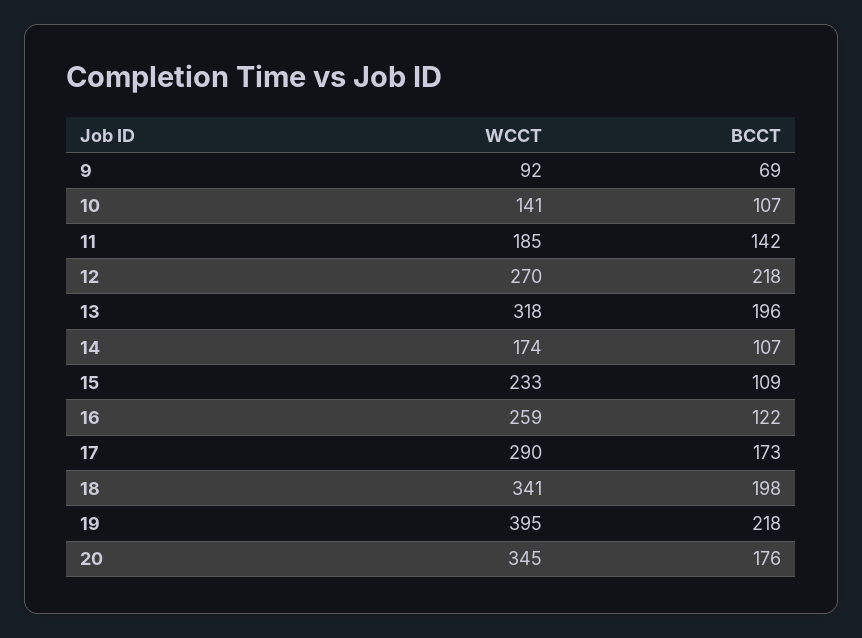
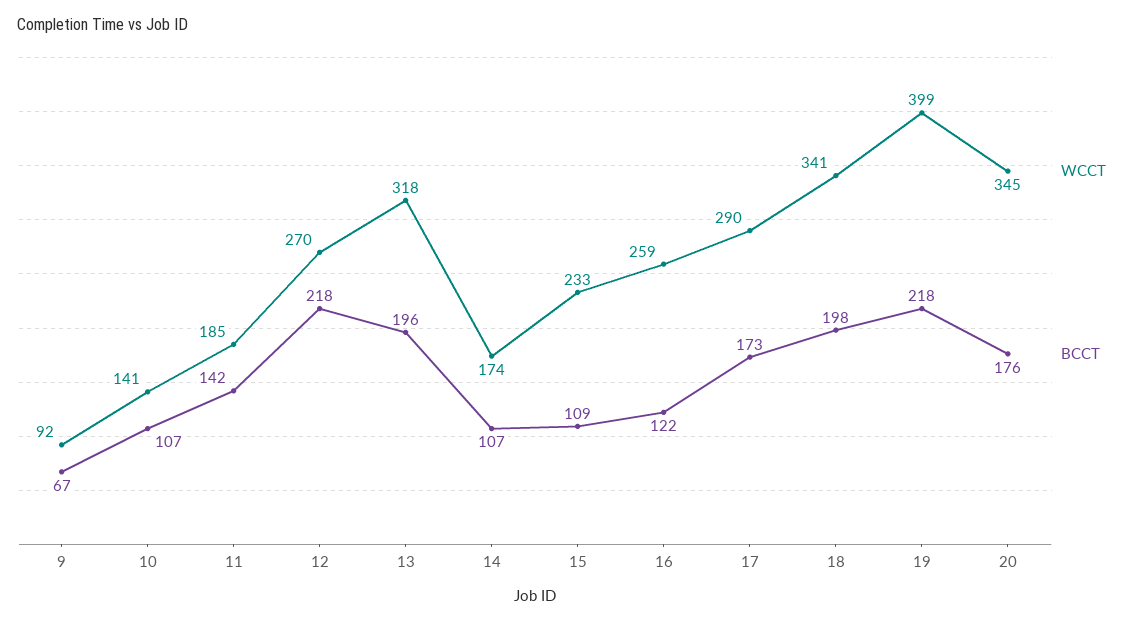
  {
    "WCCT": {
      "9": 92,
      "10": 141,
      "11": 185,
      "12": 270,
      "13": 318,
      "14": 174,
      "15": 233,
      "16": 259,
      "17": 290,
      "18": 341,
-     "19": 395,
+     "19": 399,
      "20": 345
    },
    "BCCT": {
-     "9": 69,
+     "9": 67,
      "10": 107,
      "11": 142,
      "12": 218,
      "13": 196,
      "14": 107,
      "15": 109,
      "16": 122,
      "17": 173,
      "18": 198,
      "19": 218,
      "20": 176
    }
  }

